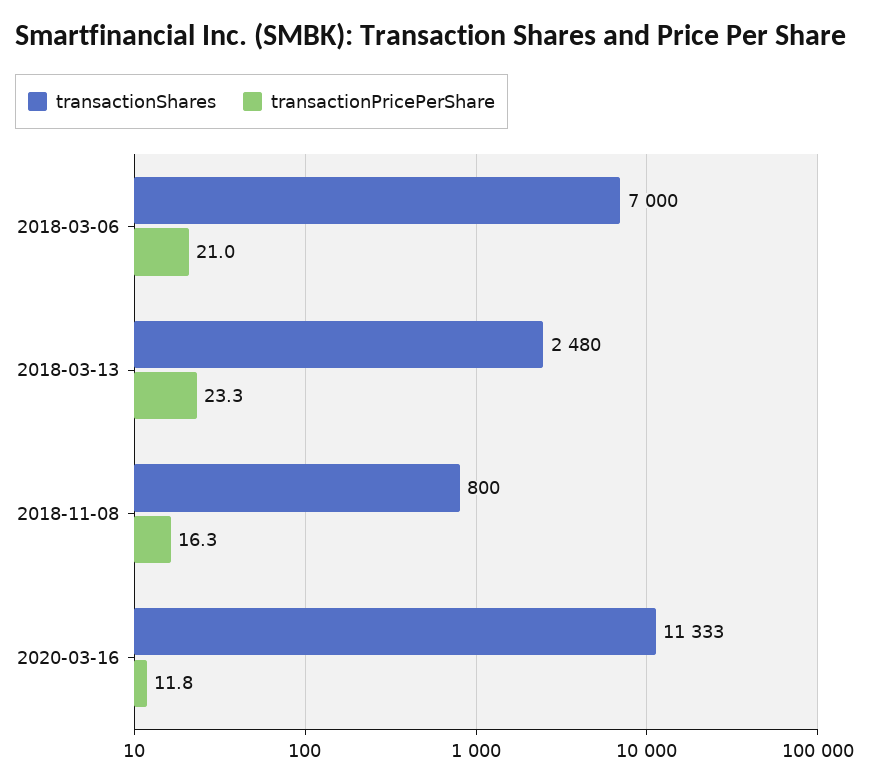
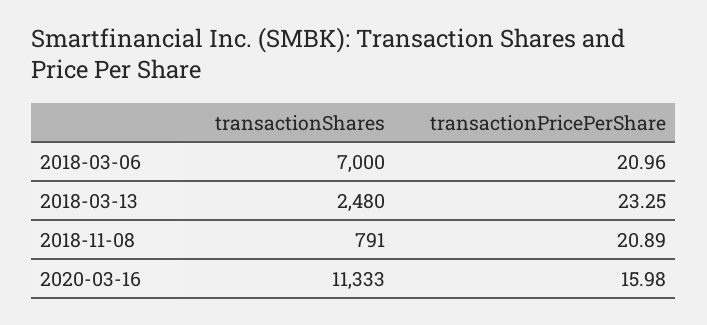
  {
    "transactionShares": {
      "2018-03-06": 7000,
      "2018-03-13": 2480,
-     "2018-11-08": 800,
+     "2018-11-08": 791,
      "2020-03-16": 11333
    },
    "transactionPricePerShare": {
      "2018-03-06": 20.96,
      "2018-03-13": 23.25,
-     "2018-11-08": 16.3,
+     "2018-11-08": 20.89,
-     "2020-03-16": 11.8
+     "2020-03-16": 15.98
    }
  }

